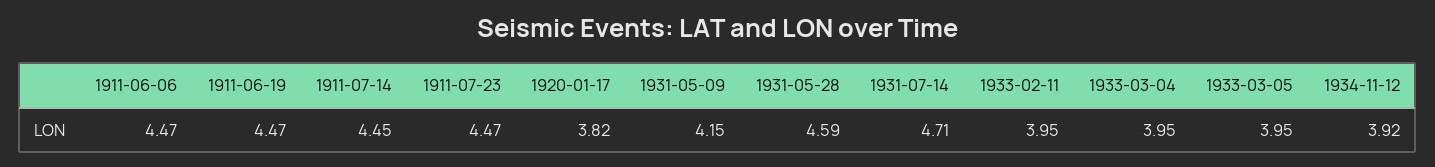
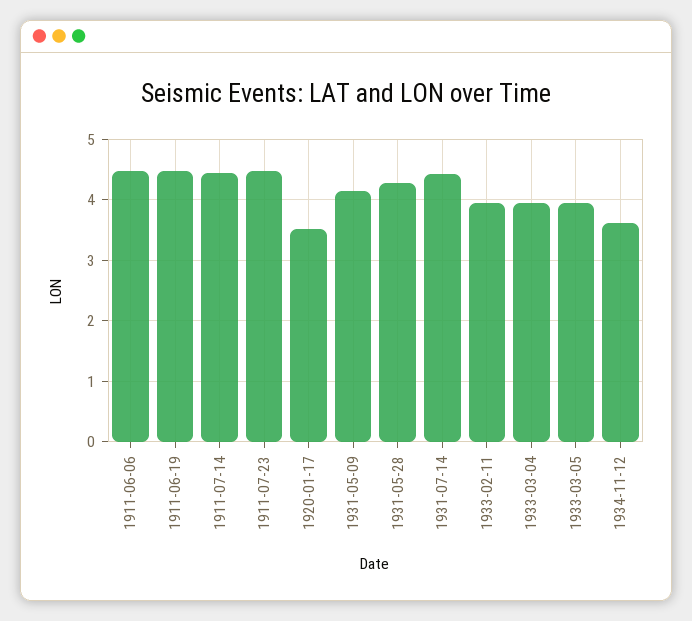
  {
    "1911-06-06": 4.47,
    "1911-06-19": 4.47,
    "1911-07-14": 4.45,
    "1911-07-23": 4.47,
-   "1920-01-17": 3.82,
+   "1920-01-17": 3.5,
    "1931-05-09": 4.15,
-   "1931-05-28": 4.59,
+   "1931-05-28": 4.3,
-   "1931-07-14": 4.71,
+   "1931-07-14": 4.4,
    "1933-02-11": 3.95,
    "1933-03-04": 3.95,
    "1933-03-05": 3.95,
-   "1934-11-12": 3.92
+   "1934-11-12": 3.6
  }

